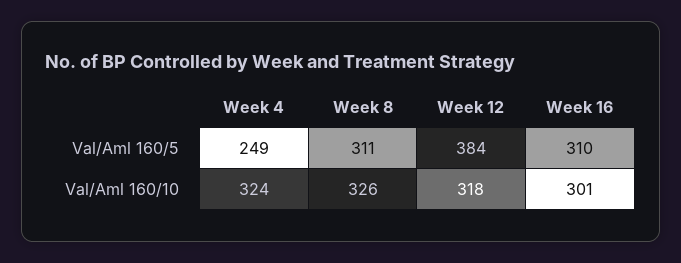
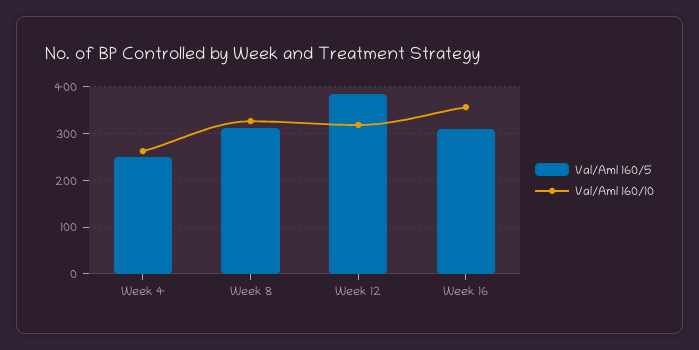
  {
    "Val/Aml 160/5": {
      "Week 4": 249,
      "Week 8": 311,
      "Week 12": 384,
      "Week 16": 310
    },
    "Val/Aml 160/10": {
-     "Week 4": 324,
+     "Week 4": 260,
      "Week 8": 326,
      "Week 12": 318,
-     "Week 16": 301
+     "Week 16": 360
    }
  }

